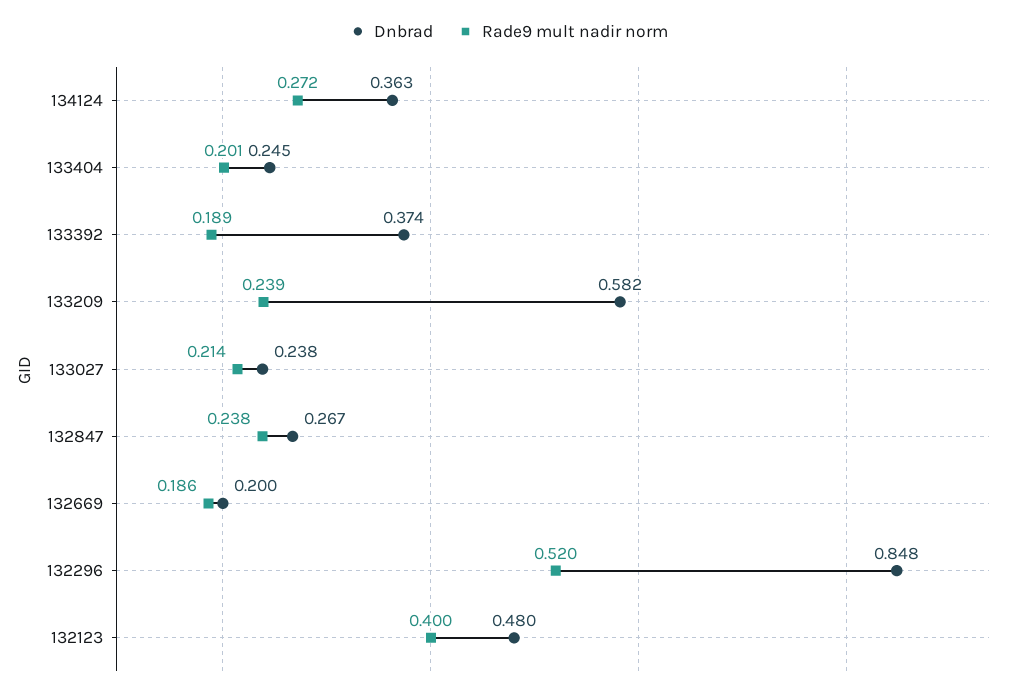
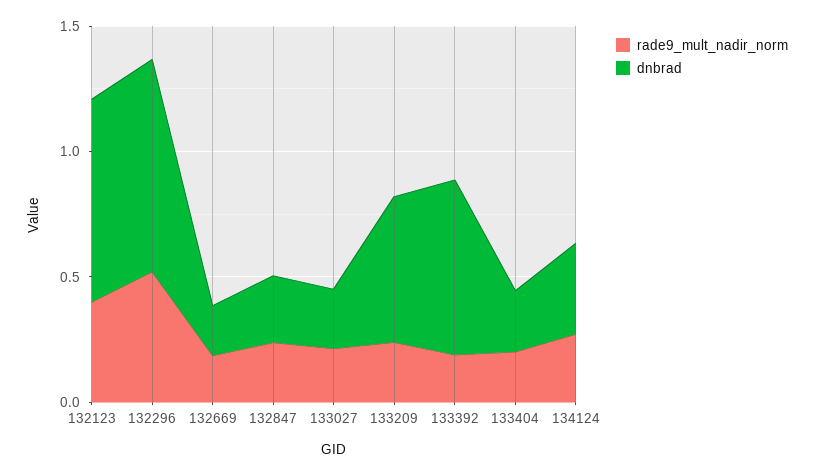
  {
    "Dnbrad": {
      "134124": 0.363,
      "133404": 0.245,
-     "133392": 0.374,
+     "133392": 0.7,
      "133209": 0.582,
      "133027": 0.238,
      "132847": 0.267,
      "132669": 0.2,
      "132296": 0.848,
-     "132123": 0.48
+     "132123": 0.8
    },
    "Rade9 mult nadir norm": {
      "134124": 0.272,
      "133404": 0.201,
      "133392": 0.189,
      "133209": 0.239,
      "133027": 0.214,
      "132847": 0.238,
      "132669": 0.186,
      "132296": 0.52,
      "132123": 0.4
    }
  }

